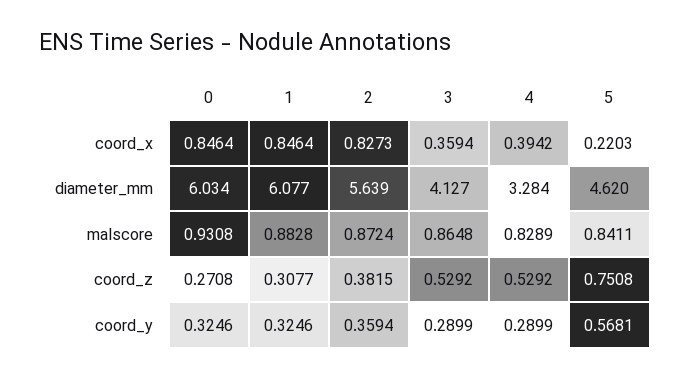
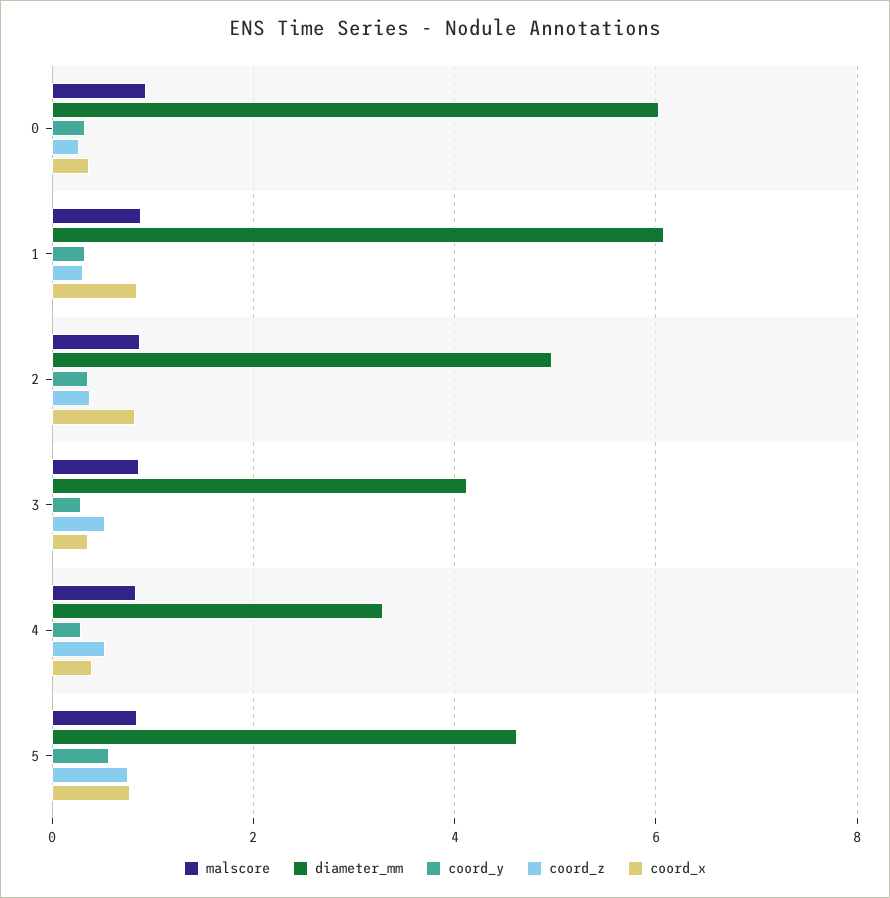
  {
    "coord_x": {
-     "0": 0.8464,
+     "0": 0.4,
      "1": 0.8464,
      "2": 0.8273,
      "3": 0.3594,
      "4": 0.3942,
-     "5": 0.2203
+     "5": 0.8
    },
    "diameter_mm": {
      "0": 6.034,
      "1": 6.077,
-     "2": 5.639,
+     "2": 5,
      "3": 4.127,
      "4": 3.284,
      "5": 4.62
    },
    "malscore": {
      "0": 0.9308,
      "1": 0.8828,
      "2": 0.8724,
      "3": 0.8648,
      "4": 0.8289,
      "5": 0.8411
    },
    "coord_z": {
      "0": 0.2708,
      "1": 0.3077,
      "2": 0.3815,
      "3": 0.5292,
      "4": 0.5292,
      "5": 0.7508
    },
    "coord_y": {
      "0": 0.3246,
      "1": 0.3246,
      "2": 0.3594,
      "3": 0.2899,
      "4": 0.2899,
      "5": 0.5681
    }
  }

